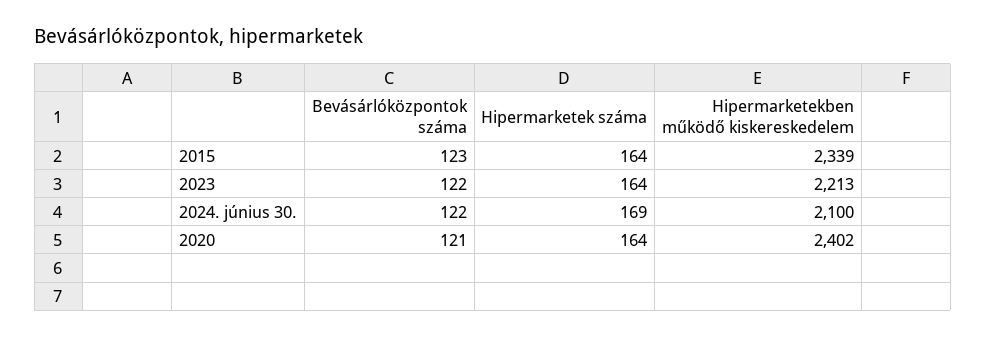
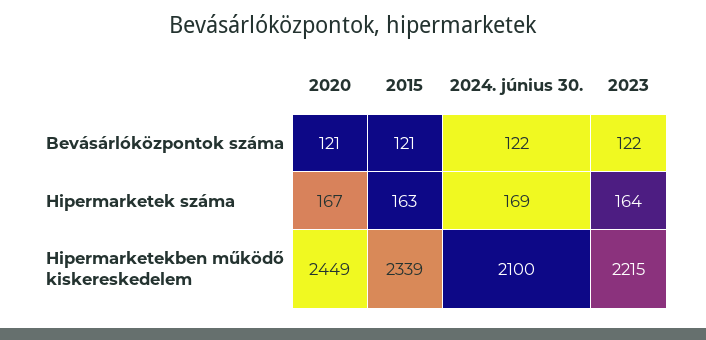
  {
    "Bevásárlóközpontok száma": {
-     "2015": 123,
+     "2015": 121,
      "2023": 122,
      "2024. június 30.": 122,
      "2020": 121
    },
    "Hipermarketek száma": {
-     "2015": 164,
+     "2015": 163,
      "2023": 164,
      "2024. június 30.": 169,
-     "2020": 164
+     "2020": 167
    },
    "Hipermarketekben működő kiskereskedelem": {
      "2015": 2339,
-     "2023": 2213,
+     "2023": 2215,
      "2024. június 30.": 2100,
-     "2020": 2402
+     "2020": 2449
    }
  }

